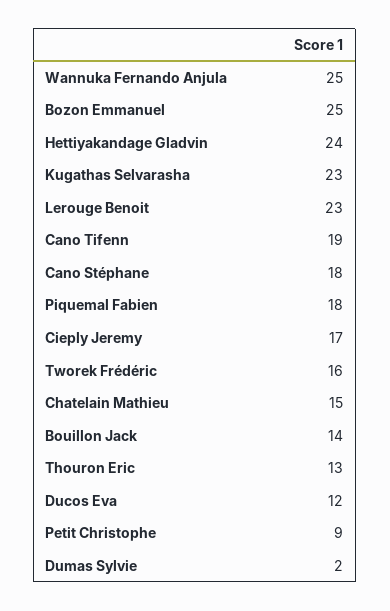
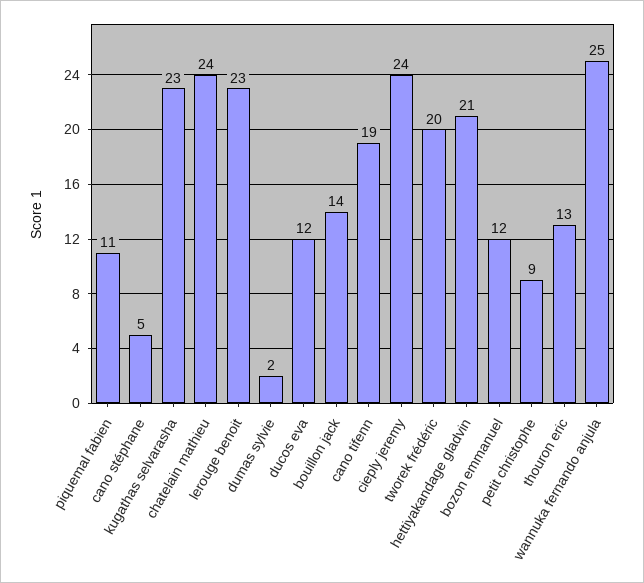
  {
    "Wannuka Fernando Anjula": 25,
-   "Bozon Emmanuel": 25,
+   "Bozon Emmanuel": 12,
-   "Hettiyakandage Gladvin": 24,
+   "Hettiyakandage Gladvin": 21,
    "Kugathas Selvarasha": 23,
    "Lerouge Benoit": 23,
    "Cano Tifenn": 19,
-   "Cano Stéphane": 18,
+   "Cano Stéphane": 5,
-   "Piquemal Fabien": 18,
+   "Piquemal Fabien": 11,
-   "Cieply Jeremy": 17,
+   "Cieply Jeremy": 24,
-   "Tworek Frédéric": 16,
+   "Tworek Frédéric": 20,
-   "Chatelain Mathieu": 15,
+   "Chatelain Mathieu": 24,
    "Bouillon Jack": 14,
    "Thouron Eric": 13,
    "Ducos Eva": 12,
    "Petit Christophe": 9,
    "Dumas Sylvie": 2
  }

